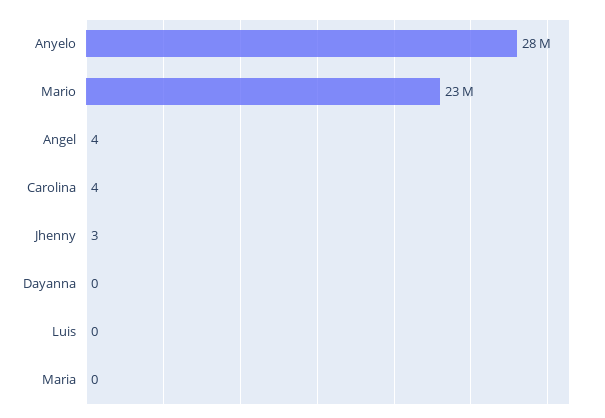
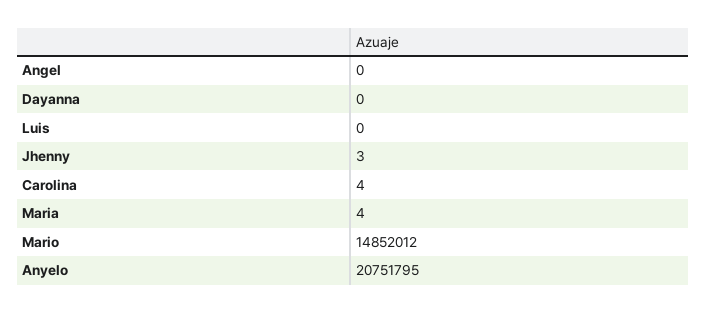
  {
-   "Anyelo": 28000000,
+   "Anyelo": 20751795,
-   "Mario": 23000000,
+   "Mario": 14852012,
-   "Angel": 4,
+   "Angel": 0,
    "Carolina": 4,
    "Jhenny": 3,
    "Dayanna": 0,
    "Luis": 0,
-   "Maria": 0
+   "Maria": 4
  }

